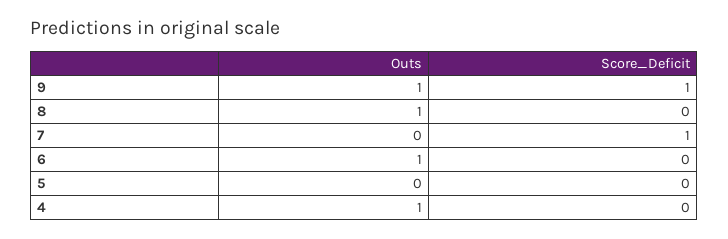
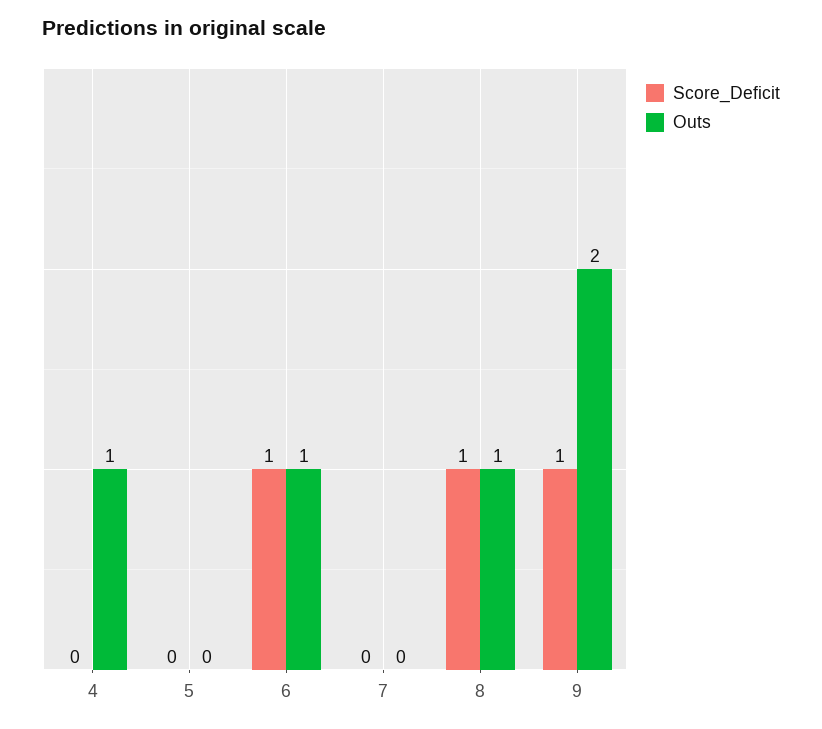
  {
    "Outs": {
-     "9": 1,
+     "9": 2,
      "8": 1,
      "7": 0,
      "6": 1,
      "5": 0,
      "4": 1
    },
    "Score_Deficit": {
      "9": 1,
-     "8": 0,
+     "8": 1,
-     "7": 1,
+     "7": 0,
-     "6": 0,
+     "6": 1,
      "5": 0,
      "4": 0
    }
  }

